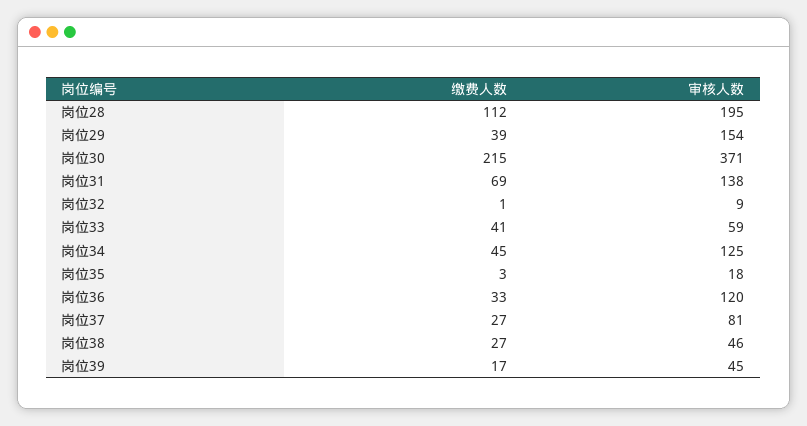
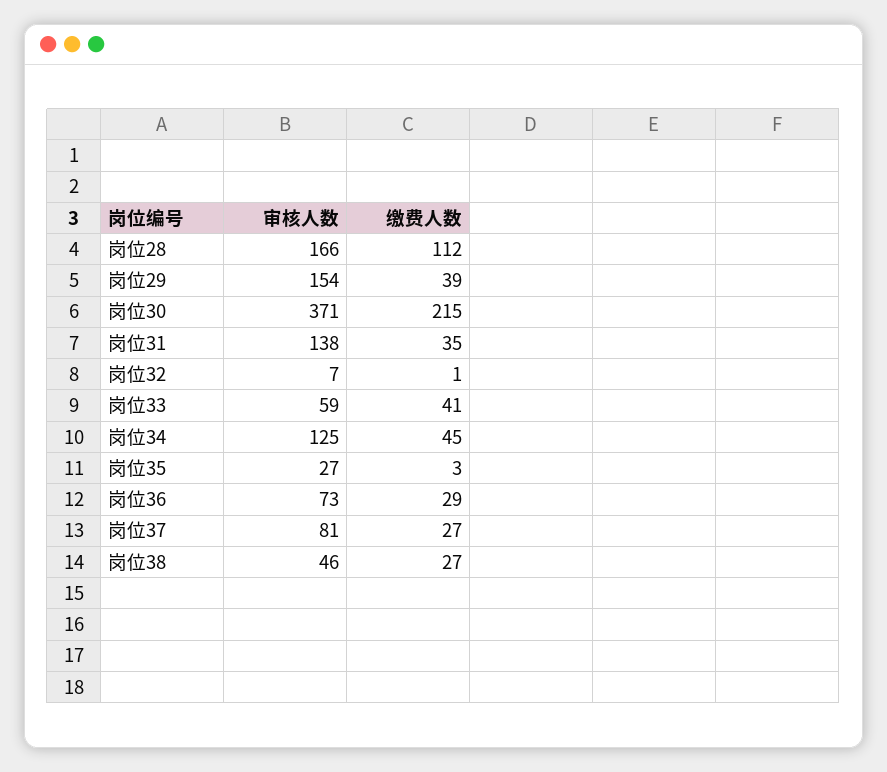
  {
    "缴费人数": {
      "岗位28": 112,
      "岗位29": 39,
      "岗位30": 215,
-     "岗位31": 69,
+     "岗位31": 35,
      "岗位32": 1,
      "岗位33": 41,
      "岗位34": 45,
      "岗位35": 3,
-     "岗位36": 33,
+     "岗位36": 29,
      "岗位37": 27,
-     "岗位38": 27,
+     "岗位38": 27
-     "岗位39": 17
    },
    "审核人数": {
-     "岗位28": 195,
+     "岗位28": 166,
      "岗位29": 154,
      "岗位30": 371,
      "岗位31": 138,
-     "岗位32": 9,
+     "岗位32": 7,
      "岗位33": 59,
      "岗位34": 125,
-     "岗位35": 18,
+     "岗位35": 27,
-     "岗位36": 120,
+     "岗位36": 73,
      "岗位37": 81,
-     "岗位38": 46,
+     "岗位38": 46
-     "岗位39": 45
    }
  }

